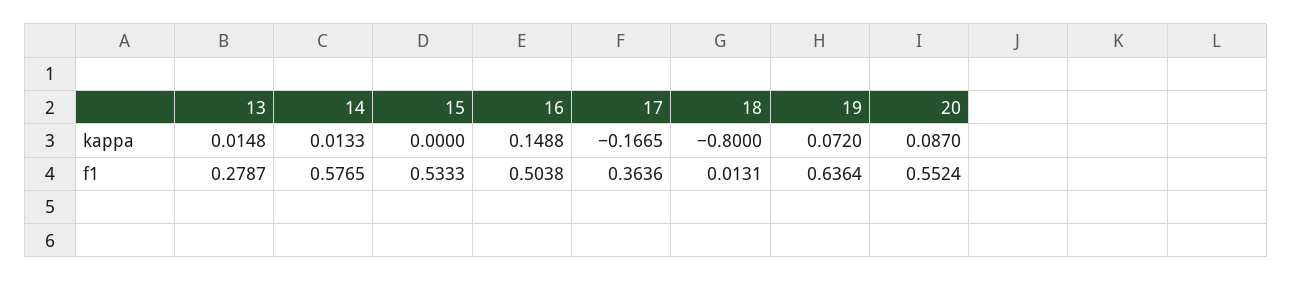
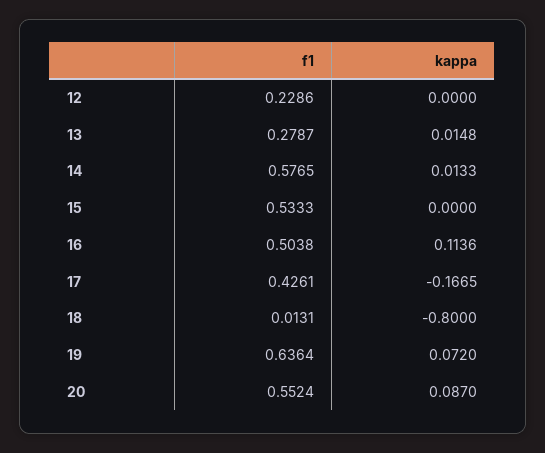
  {
    "13": {
      "kappa": 0.0148,
      "f1": 0.2787
    },
    "14": {
      "kappa": 0.0133,
      "f1": 0.5765
    },
    "15": {
      "kappa": 0,
      "f1": 0.5333
    },
    "16": {
-     "kappa": 0.1488,
+     "kappa": 0.1136,
      "f1": 0.5038
    },
    "17": {
      "kappa": -0.1665,
-     "f1": 0.3636
+     "f1": 0.4261
    },
    "18": {
      "kappa": -0.8,
      "f1": 0.0131
    },
    "19": {
      "kappa": 0.072,
      "f1": 0.6364
    },
    "20": {
      "kappa": 0.087,
      "f1": 0.5524
-   }
+   },
+   "12": {
+     "f1": 0.2286,
+     "kappa": 0
+   }
  }

